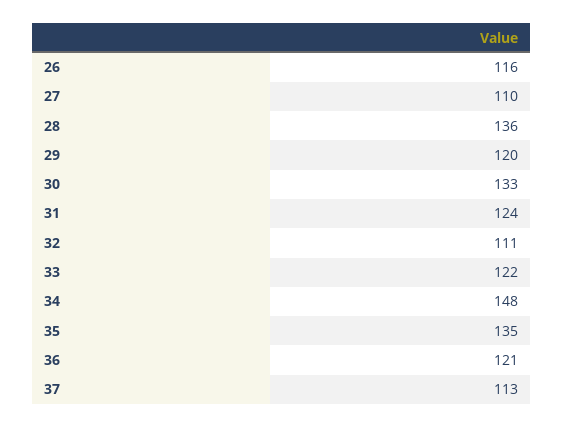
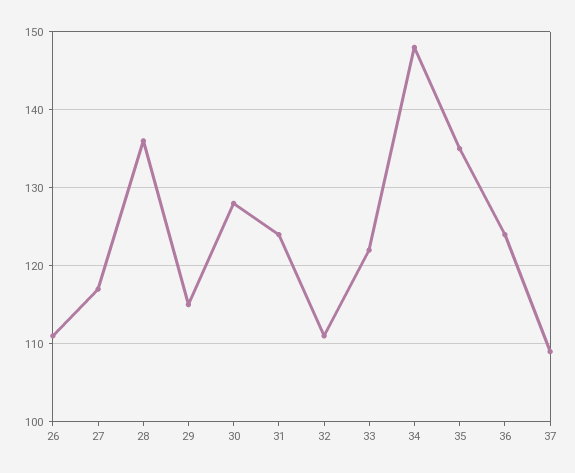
  {
-   "26": 116,
+   "26": 111,
-   "27": 110,
+   "27": 117,
    "28": 136,
-   "29": 120,
+   "29": 115,
-   "30": 133,
+   "30": 128,
    "31": 124,
    "32": 111,
    "33": 122,
    "34": 148,
    "35": 135,
-   "36": 121,
+   "36": 124,
-   "37": 113
+   "37": 109
  }

